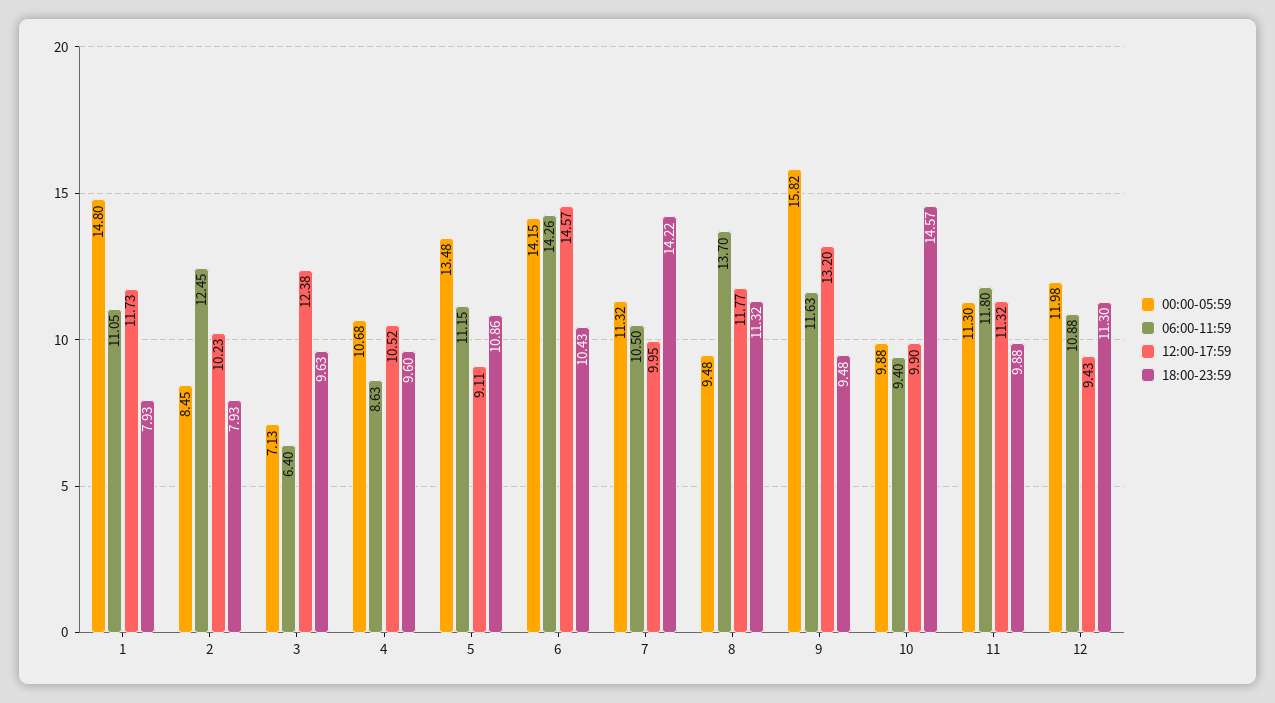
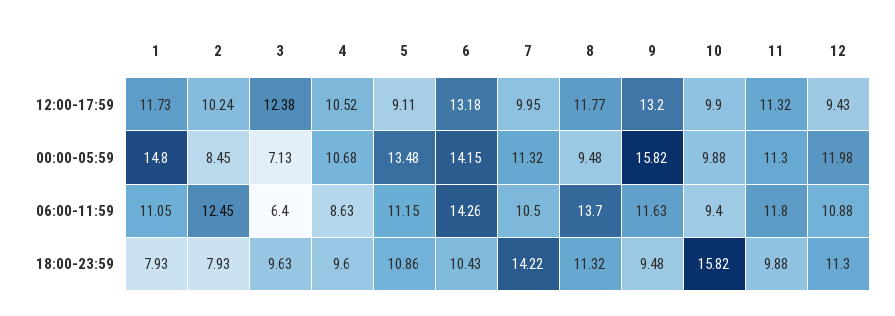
  {
    "00:00-05:59": {
      "1": 14.8,
      "2": 8.45,
      "3": 7.13,
      "4": 10.68,
      "5": 13.48,
      "6": 14.15,
      "7": 11.32,
      "8": 9.48,
      "9": 15.82,
      "10": 9.88,
      "11": 11.3,
      "12": 11.98
    },
    "06:00-11:59": {
      "1": 11.05,
      "2": 12.45,
      "3": 6.4,
      "4": 8.63,
      "5": 11.15,
      "6": 14.26,
      "7": 10.5,
      "8": 13.7,
      "9": 11.63,
      "10": 9.4,
      "11": 11.8,
      "12": 10.88
    },
    "12:00-17:59": {
      "1": 11.73,
-     "2": 10.23,
+     "2": 10.24,
      "3": 12.38,
      "4": 10.52,
      "5": 9.11,
-     "6": 14.57,
+     "6": 13.18,
      "7": 9.95,
      "8": 11.77,
      "9": 13.2,
      "10": 9.9,
      "11": 11.32,
      "12": 9.43
    },
    "18:00-23:59": {
      "1": 7.93,
      "2": 7.93,
      "3": 9.63,
      "4": 9.6,
      "5": 10.86,
      "6": 10.43,
      "7": 14.22,
      "8": 11.32,
      "9": 9.48,
-     "10": 14.57,
+     "10": 15.82,
      "11": 9.88,
      "12": 11.3
    }
  }

